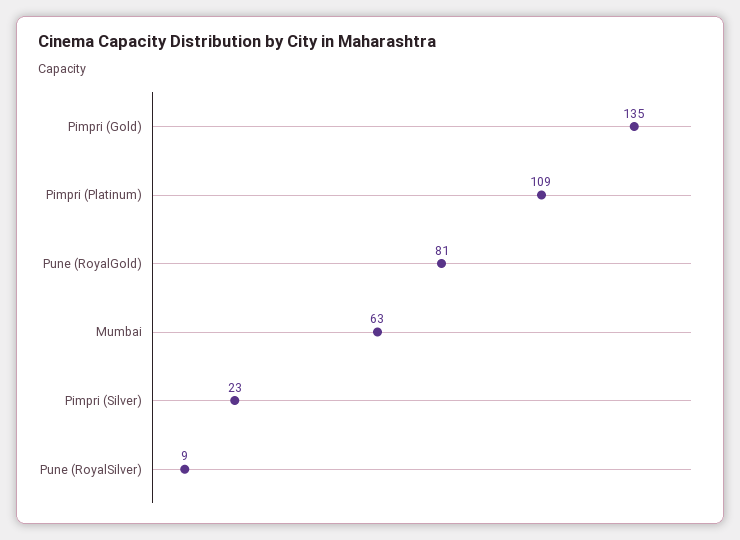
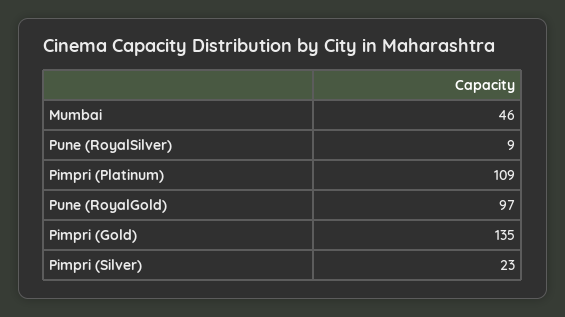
  {
    "Pimpri (Gold)": 135,
    "Pimpri (Platinum)": 109,
-   "Pune (RoyalGold)": 81,
+   "Pune (RoyalGold)": 97,
-   "Mumbai": 63,
+   "Mumbai": 46,
    "Pimpri (Silver)": 23,
    "Pune (RoyalSilver)": 9
  }

